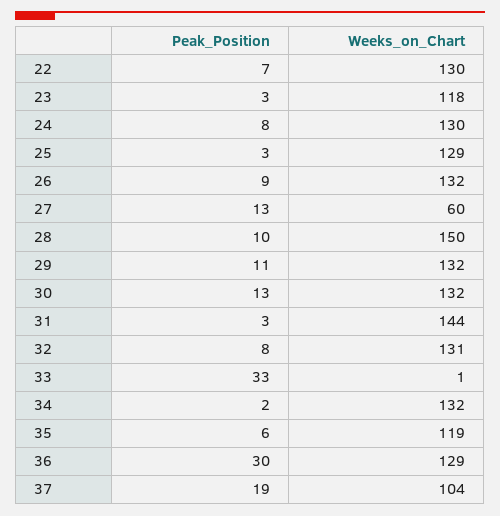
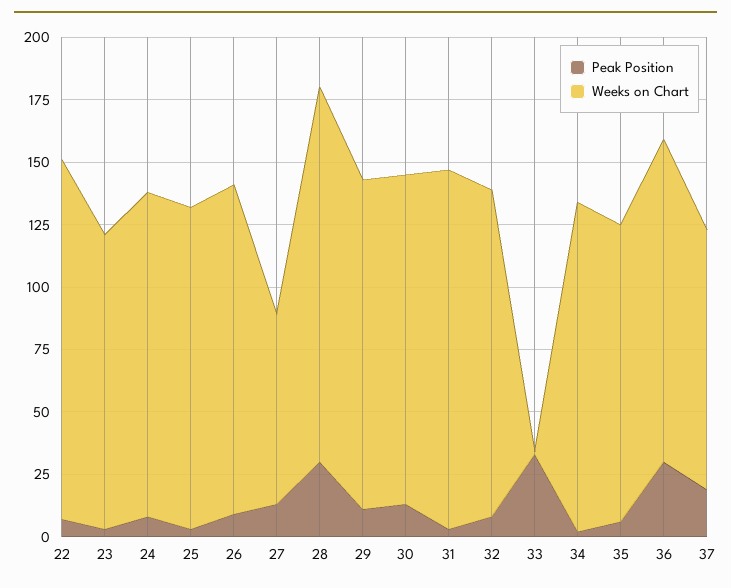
  {
    "Peak_Position": {
      "22": 7,
      "23": 3,
      "24": 8,
      "25": 3,
      "26": 9,
      "27": 13,
-     "28": 10,
+     "28": 30,
      "29": 11,
      "30": 13,
      "31": 3,
      "32": 8,
      "33": 33,
      "34": 2,
      "35": 6,
      "36": 30,
      "37": 19
    },
    "Weeks_on_Chart": {
-     "22": 130,
+     "22": 145,
      "23": 118,
      "24": 130,
      "25": 129,
      "26": 132,
-     "27": 60,
+     "27": 75,
      "28": 150,
      "29": 132,
      "30": 132,
      "31": 144,
      "32": 131,
      "33": 1,
      "34": 132,
      "35": 119,
      "36": 129,
      "37": 104
    }
  }

